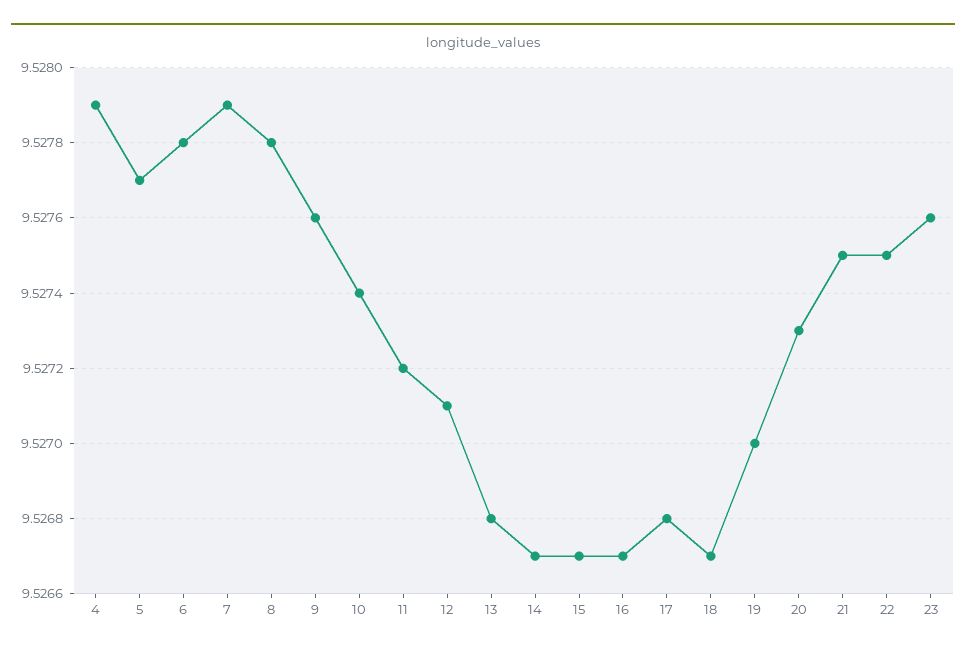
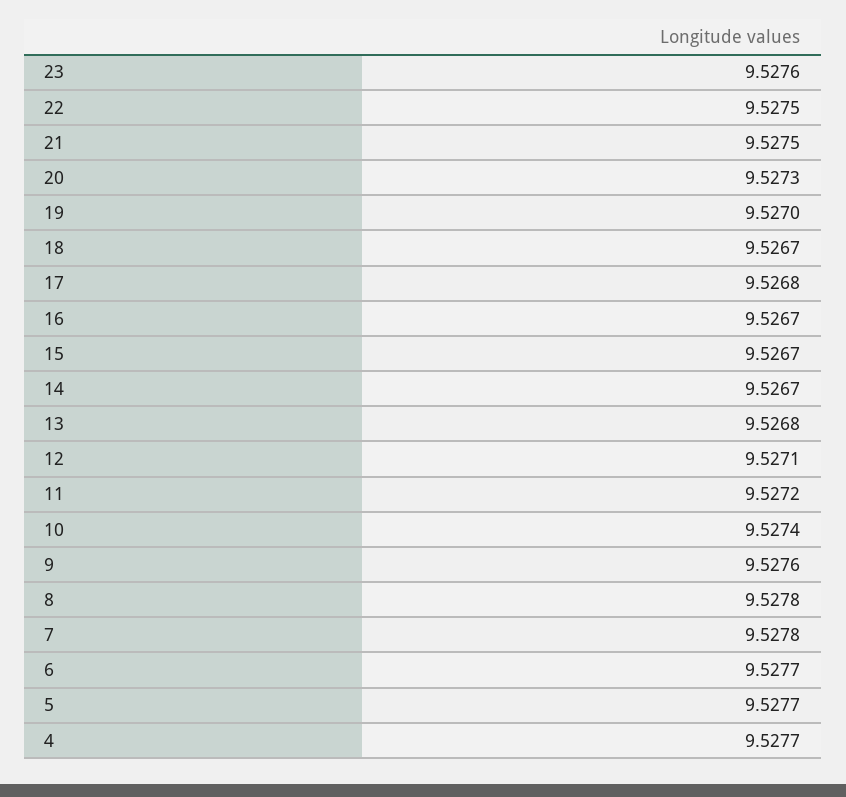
  {
-   "4": 9.5279,
+   "4": 9.5277,
    "5": 9.5277,
-   "6": 9.5278,
+   "6": 9.5277,
-   "7": 9.5279,
+   "7": 9.5278,
    "8": 9.5278,
    "9": 9.5276,
    "10": 9.5274,
    "11": 9.5272,
    "12": 9.5271,
    "13": 9.5268,
    "14": 9.5267,
    "15": 9.5267,
    "16": 9.5267,
    "17": 9.5268,
    "18": 9.5267,
    "19": 9.527,
    "20": 9.5273,
    "21": 9.5275,
    "22": 9.5275,
    "23": 9.5276
  }

